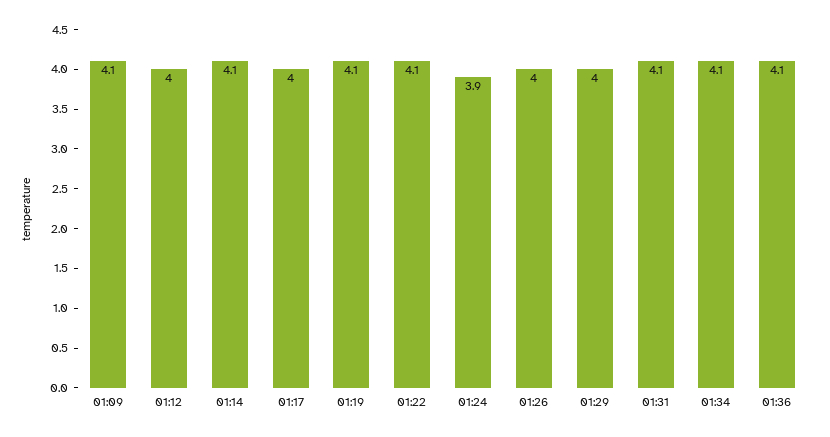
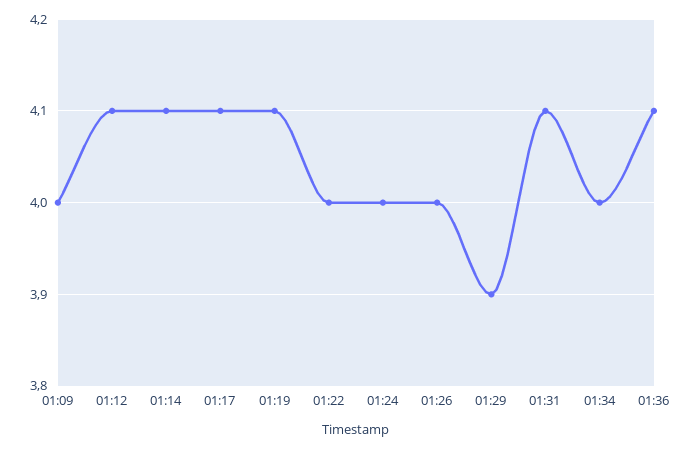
  {
-   "01:09": 4.1,
+   "01:09": 4,
-   "01:12": 4,
+   "01:12": 4.1,
    "01:14": 4.1,
-   "01:17": 4,
+   "01:17": 4.1,
    "01:19": 4.1,
-   "01:22": 4.1,
+   "01:22": 4,
-   "01:24": 3.9,
+   "01:24": 4,
    "01:26": 4,
-   "01:29": 4,
+   "01:29": 3.9,
    "01:31": 4.1,
-   "01:34": 4.1,
+   "01:34": 4,
    "01:36": 4.1
  }

